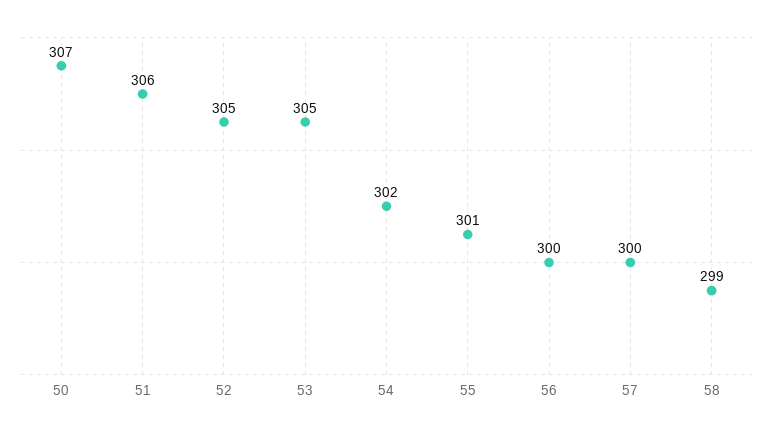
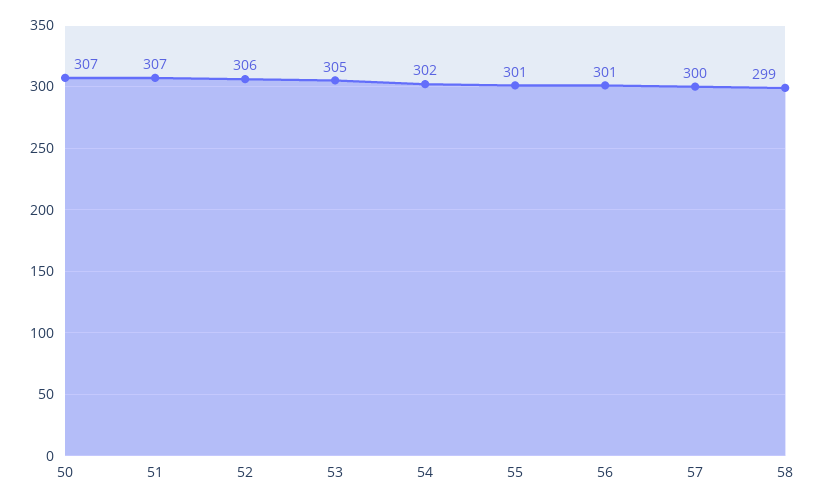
  {
    "50": 307,
-   "51": 306,
+   "51": 307,
-   "52": 305,
+   "52": 306,
    "53": 305,
    "54": 302,
    "55": 301,
-   "56": 300,
+   "56": 301,
    "57": 300,
    "58": 299
  }

